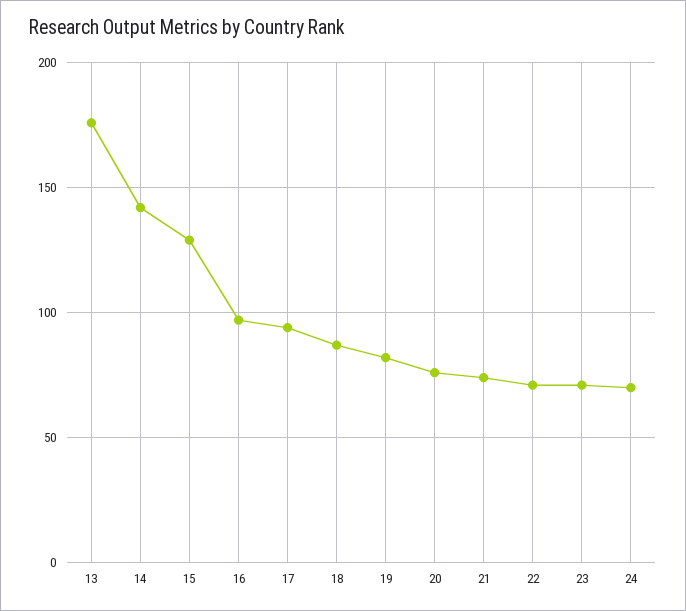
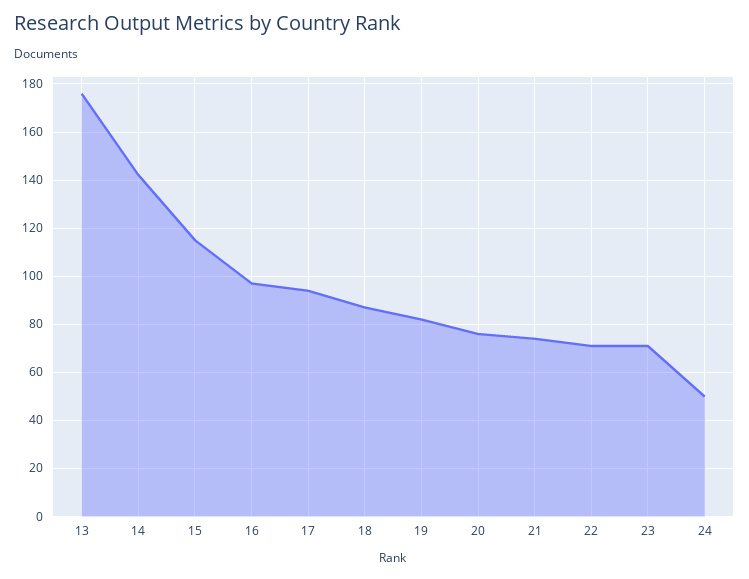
  {
    "13": 175,
    "14": 140,
-   "15": 130,
+   "15": 115,
    "16": 95,
    "17": 95,
    "18": 85,
    "19": 80,
    "20": 75,
    "21": 75,
    "22": 70,
    "23": 70,
-   "24": 70
+   "24": 50
  }

